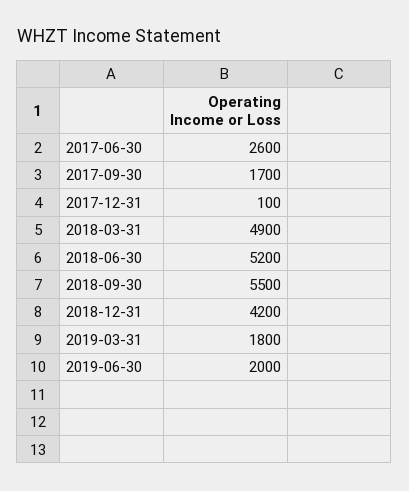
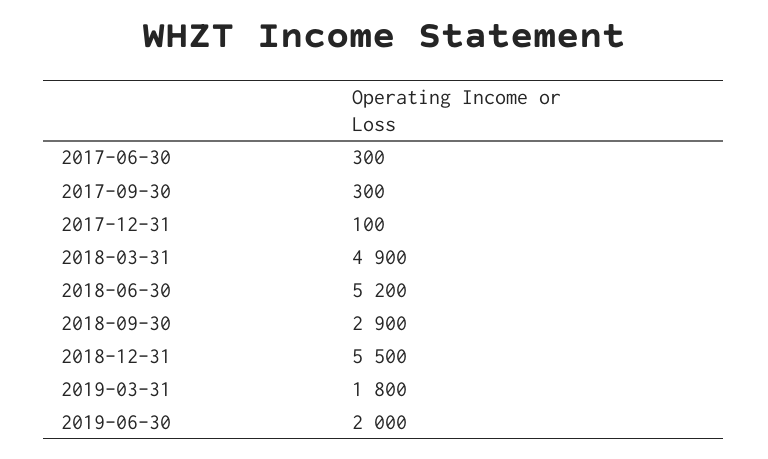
  {
-   "2017-06-30": 2600,
+   "2017-06-30": 300,
-   "2017-09-30": 1700,
+   "2017-09-30": 300,
    "2017-12-31": 100,
    "2018-03-31": 4900,
    "2018-06-30": 5200,
-   "2018-09-30": 5500,
+   "2018-09-30": 2900,
-   "2018-12-31": 4200,
+   "2018-12-31": 5500,
    "2019-03-31": 1800,
    "2019-06-30": 2000
  }

